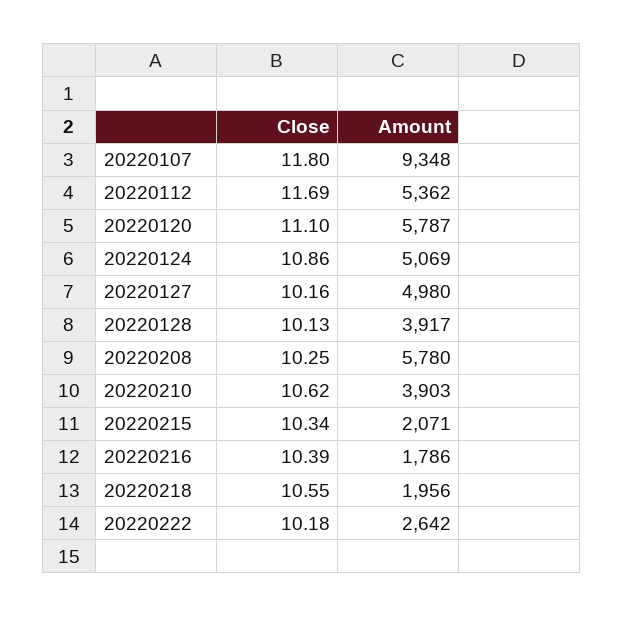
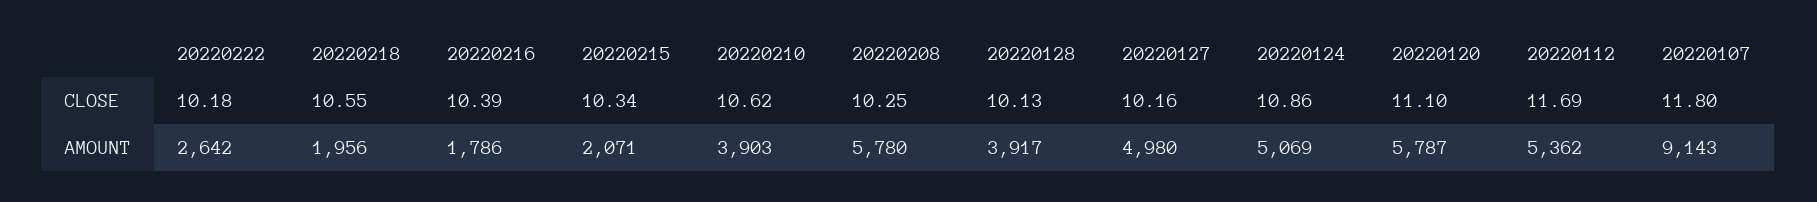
  {
    "Close": {
      "20220107": 11.8,
      "20220112": 11.69,
      "20220120": 11.1,
      "20220124": 10.86,
      "20220127": 10.16,
      "20220128": 10.13,
      "20220208": 10.25,
      "20220210": 10.62,
      "20220215": 10.34,
      "20220216": 10.39,
      "20220218": 10.55,
      "20220222": 10.18
    },
    "Amount": {
-     "20220107": 9348,
+     "20220107": 9143,
      "20220112": 5362,
      "20220120": 5787,
      "20220124": 5069,
      "20220127": 4980,
      "20220128": 3917,
      "20220208": 5780,
      "20220210": 3903,
      "20220215": 2071,
      "20220216": 1786,
      "20220218": 1956,
      "20220222": 2642
    }
  }

